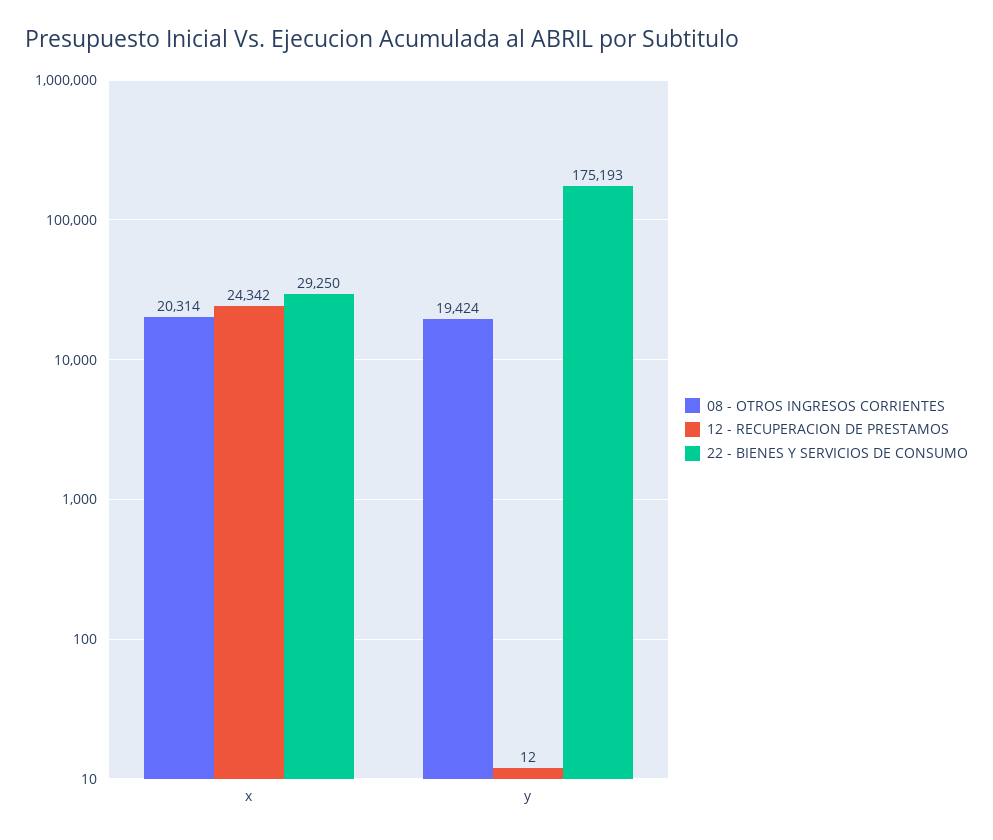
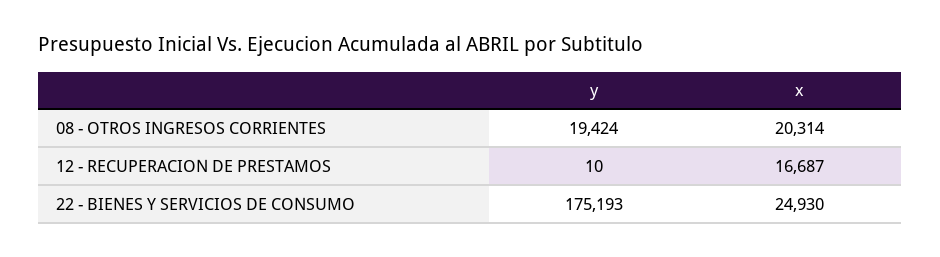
  {
    "08 - OTROS INGRESOS CORRIENTES": {
      "x": 20314,
      "y": 19424
    },
    "12 - RECUPERACION DE PRESTAMOS": {
-     "x": 24342,
+     "x": 16687,
-     "y": 12
+     "y": 10
    },
    "22 - BIENES Y SERVICIOS DE CONSUMO": {
-     "x": 29250,
+     "x": 24930,
      "y": 175193
    }
  }

